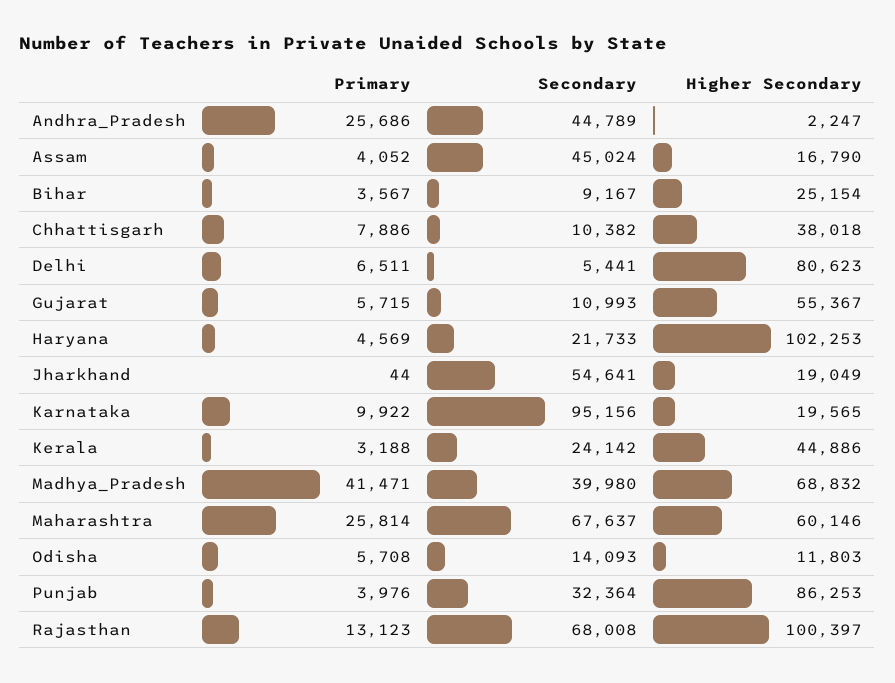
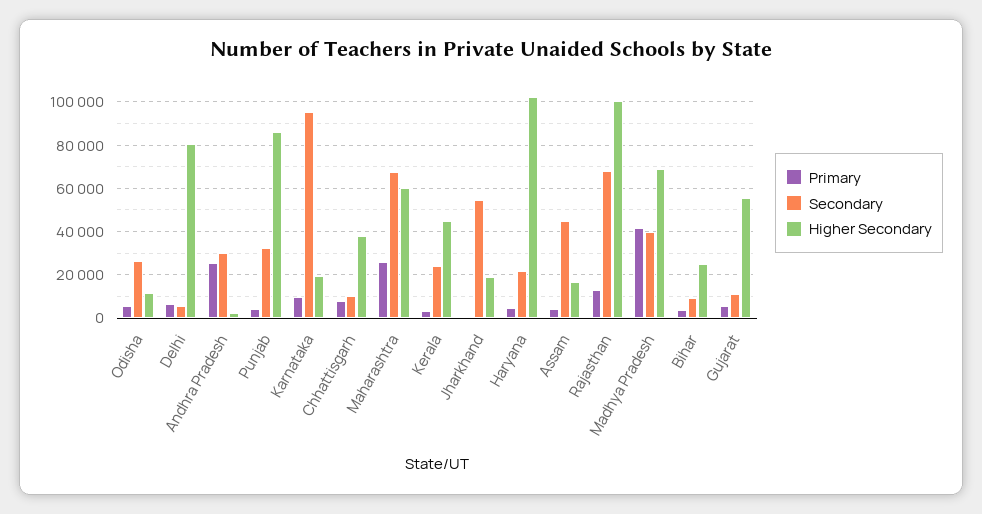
  {
    "Primary": {
      "Andhra_Pradesh": 25686,
      "Assam": 4052,
      "Bihar": 3567,
      "Chhattisgarh": 7886,
      "Delhi": 6511,
      "Gujarat": 5715,
      "Haryana": 4569,
      "Jharkhand": 44,
      "Karnataka": 9922,
      "Kerala": 3188,
      "Madhya_Pradesh": 41471,
      "Maharashtra": 25814,
      "Odisha": 5708,
      "Punjab": 3976,
      "Rajasthan": 13123
    },
    "Secondary": {
-     "Andhra_Pradesh": 44789,
+     "Andhra_Pradesh": 30000,
      "Assam": 45024,
      "Bihar": 9167,
      "Chhattisgarh": 10382,
      "Delhi": 5441,
      "Gujarat": 10993,
      "Haryana": 21733,
      "Jharkhand": 54641,
      "Karnataka": 95156,
      "Kerala": 24142,
      "Madhya_Pradesh": 39980,
      "Maharashtra": 67637,
-     "Odisha": 14093,
+     "Odisha": 25000,
      "Punjab": 32364,
      "Rajasthan": 68008
    },
    "Higher Secondary": {
      "Andhra_Pradesh": 2247,
      "Assam": 16790,
      "Bihar": 25154,
      "Chhattisgarh": 38018,
      "Delhi": 80623,
      "Gujarat": 55367,
      "Haryana": 102253,
      "Jharkhand": 19049,
      "Karnataka": 19565,
      "Kerala": 44886,
      "Madhya_Pradesh": 68832,
      "Maharashtra": 60146,
      "Odisha": 11803,
      "Punjab": 86253,
      "Rajasthan": 100397
    }
  }

